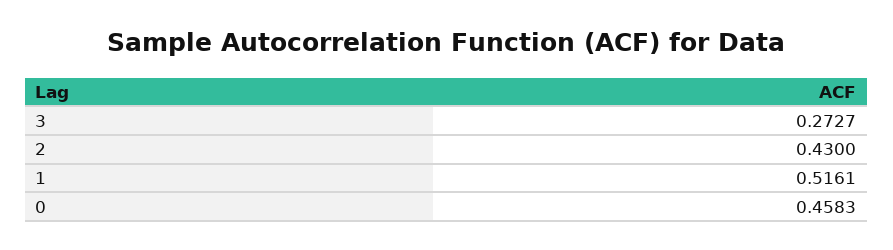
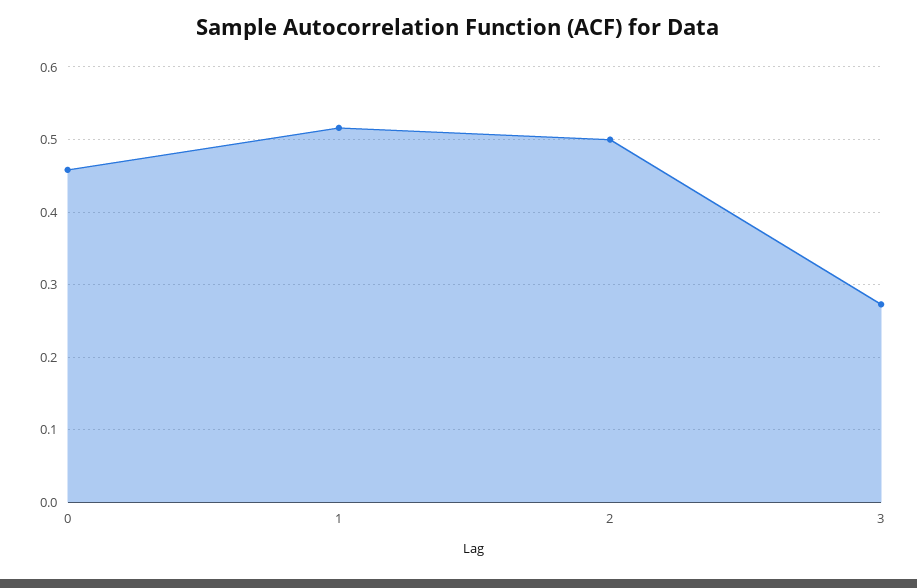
  {
    "3": 0.2727,
-   "2": 0.43,
+   "2": 0.5,
    "1": 0.5161,
    "0": 0.4583
  }

